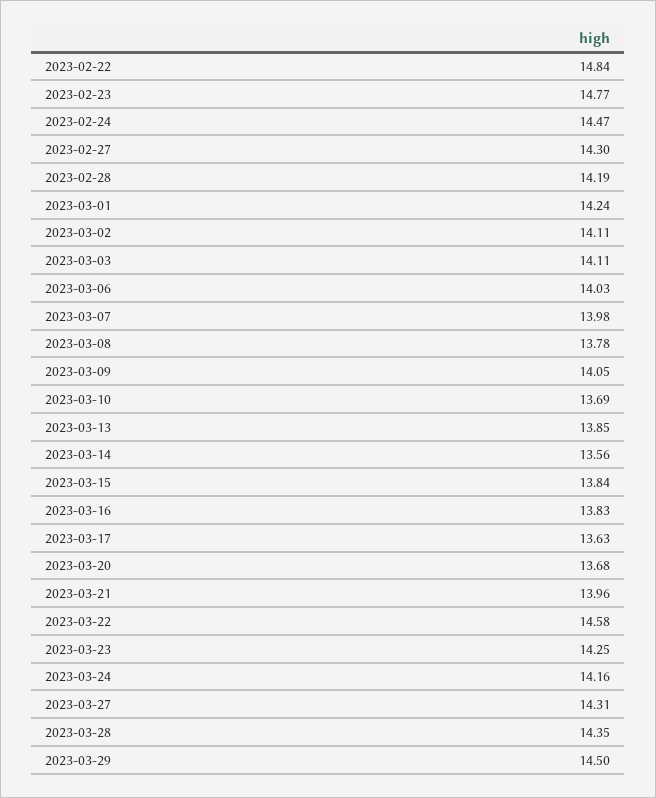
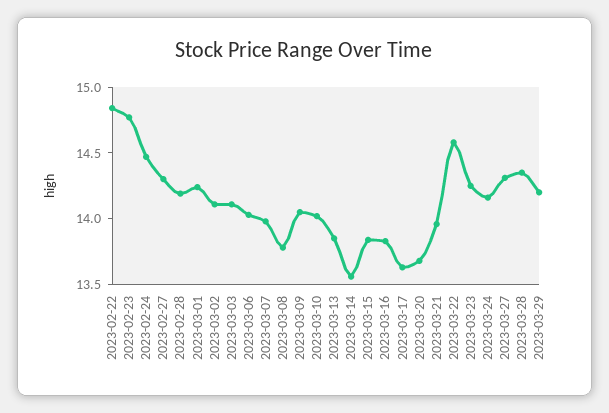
  {
    "2023-02-22": 14.84,
    "2023-02-23": 14.77,
    "2023-02-24": 14.47,
    "2023-02-27": 14.3,
    "2023-02-28": 14.19,
    "2023-03-01": 14.24,
    "2023-03-02": 14.11,
    "2023-03-03": 14.11,
    "2023-03-06": 14.03,
    "2023-03-07": 13.98,
    "2023-03-08": 13.78,
    "2023-03-09": 14.05,
-   "2023-03-10": 13.69,
+   "2023-03-10": 14,
    "2023-03-13": 13.85,
    "2023-03-14": 13.56,
    "2023-03-15": 13.84,
    "2023-03-16": 13.83,
    "2023-03-17": 13.63,
    "2023-03-20": 13.68,
    "2023-03-21": 13.96,
    "2023-03-22": 14.58,
    "2023-03-23": 14.25,
    "2023-03-24": 14.16,
    "2023-03-27": 14.31,
    "2023-03-28": 14.35,
-   "2023-03-29": 14.5
+   "2023-03-29": 14.2
  }

